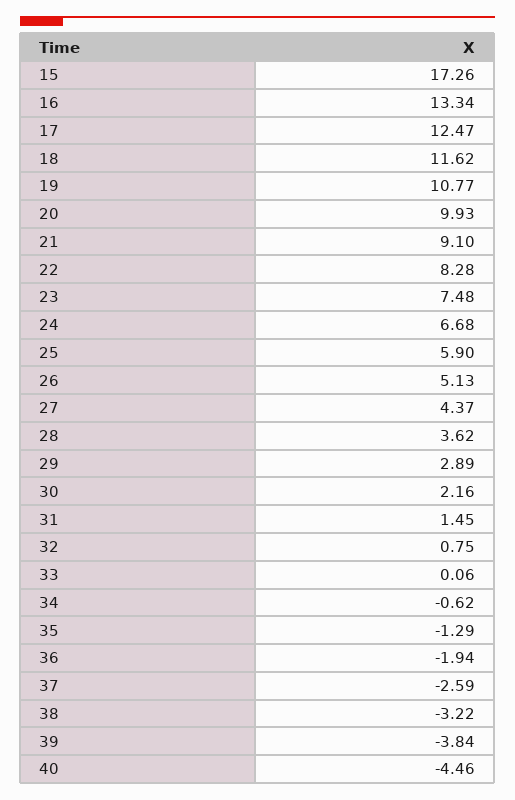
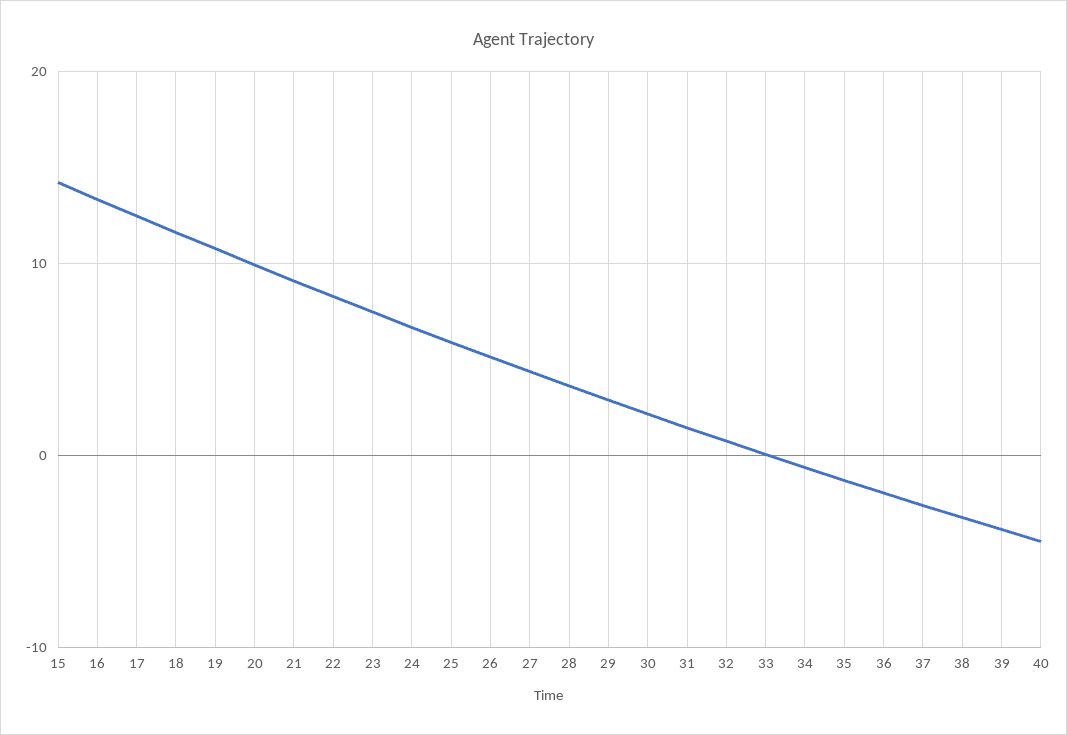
  {
-   "15": 17.26,
+   "15": 14,
    "16": 13.34,
    "17": 12.47,
    "18": 11.62,
    "19": 10.77,
    "20": 9.93,
    "21": 9.1,
    "22": 8.28,
    "23": 7.48,
    "24": 6.68,
    "25": 5.9,
    "26": 5.13,
    "27": 4.37,
    "28": 3.62,
    "29": 2.89,
    "30": 2.16,
    "31": 1.45,
    "32": 0.75,
    "33": 0.06,
    "34": -0.62,
    "35": -1.29,
    "36": -1.94,
    "37": -2.59,
    "38": -3.22,
    "39": -3.84,
    "40": -4.46
  }

